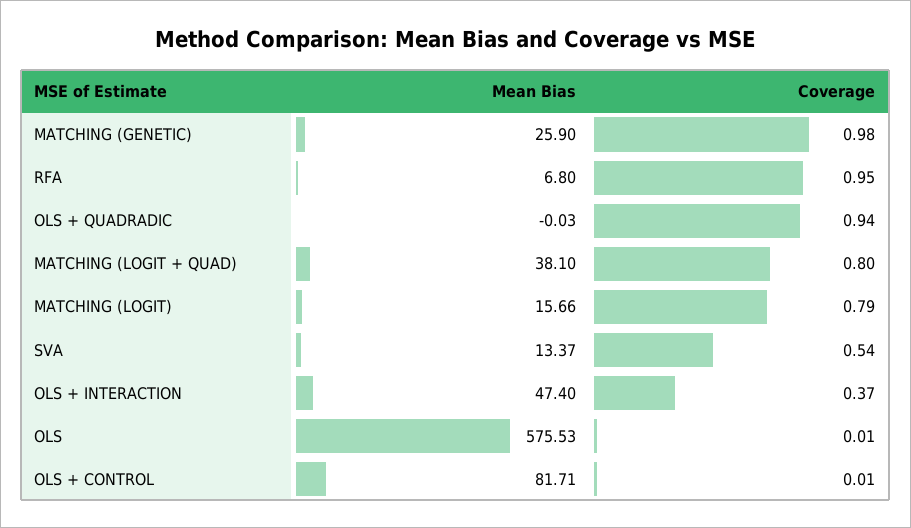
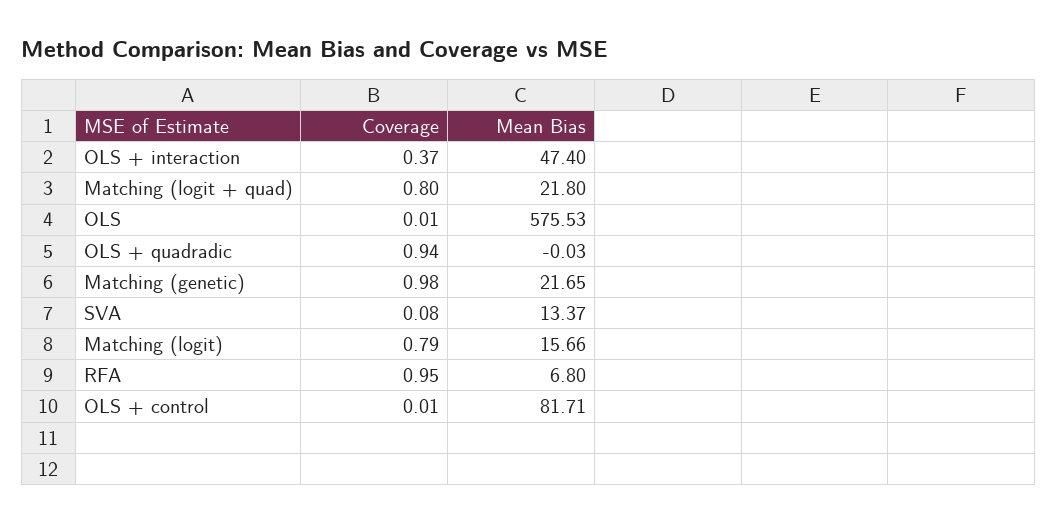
  {
    "Mean Bias": {
-     "MATCHING (GENETIC)": 25.9,
+     "MATCHING (GENETIC)": 21.65,
      "RFA": 6.8,
      "OLS + QUADRADIC": -0.03,
-     "MATCHING (LOGIT + QUAD)": 38.1,
+     "MATCHING (LOGIT + QUAD)": 21.8,
      "MATCHING (LOGIT)": 15.66,
      "SVA": 13.37,
      "OLS + INTERACTION": 47.4,
      "OLS": 575.53,
      "OLS + CONTROL": 81.71
    },
    "Coverage": {
      "MATCHING (GENETIC)": 0.98,
      "RFA": 0.95,
      "OLS + QUADRADIC": 0.94,
      "MATCHING (LOGIT + QUAD)": 0.8,
      "MATCHING (LOGIT)": 0.79,
-     "SVA": 0.54,
+     "SVA": 0.08,
      "OLS + INTERACTION": 0.37,
      "OLS": 0.01,
      "OLS + CONTROL": 0.01
    }
  }

